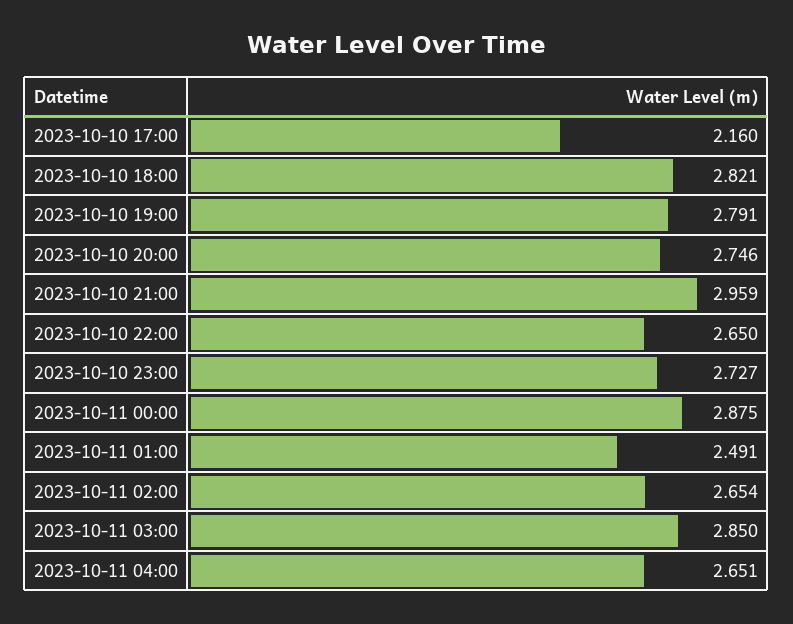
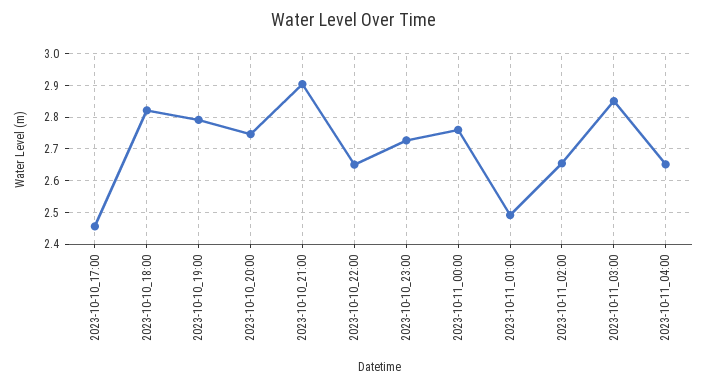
  {
-   "2023-10-10 17:00": 2.16,
+   "2023-10-10 17:00": 2.46,
    "2023-10-10 18:00": 2.821,
    "2023-10-10 19:00": 2.791,
    "2023-10-10 20:00": 2.746,
-   "2023-10-10 21:00": 2.959,
+   "2023-10-10 21:00": 2.9,
    "2023-10-10 22:00": 2.65,
    "2023-10-10 23:00": 2.727,
-   "2023-10-11 00:00": 2.875,
+   "2023-10-11 00:00": 2.76,
    "2023-10-11 01:00": 2.491,
    "2023-10-11 02:00": 2.654,
    "2023-10-11 03:00": 2.85,
    "2023-10-11 04:00": 2.651
  }

